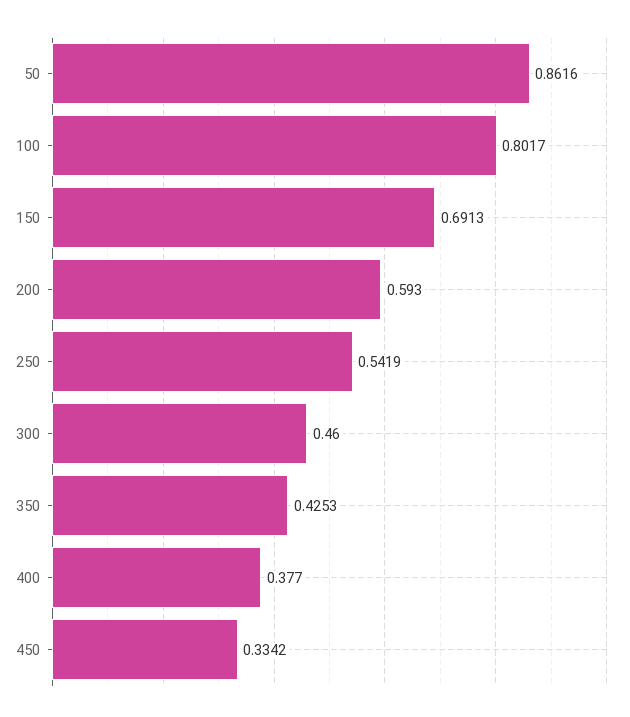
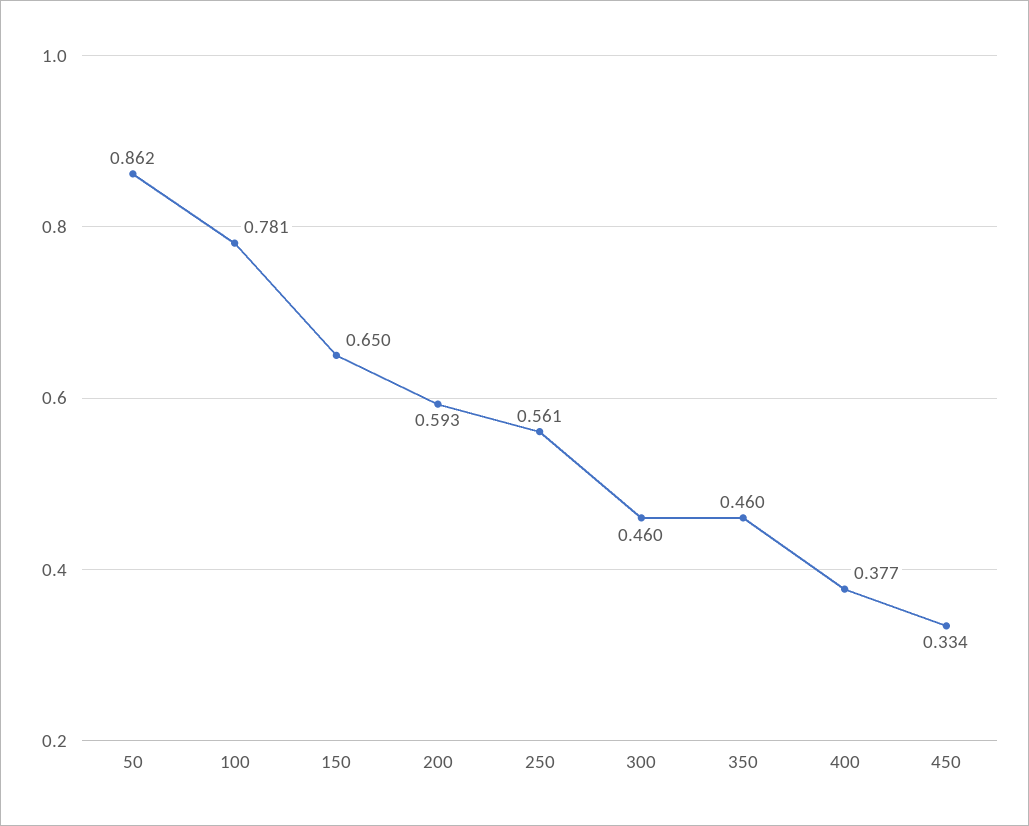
  {
    "50": 0.8616,
-   "100": 0.8017,
+   "100": 0.781,
-   "150": 0.6913,
+   "150": 0.65,
    "200": 0.593,
-   "250": 0.5419,
+   "250": 0.561,
    "300": 0.46,
-   "350": 0.4253,
+   "350": 0.46,
    "400": 0.377,
    "450": 0.3342
  }

